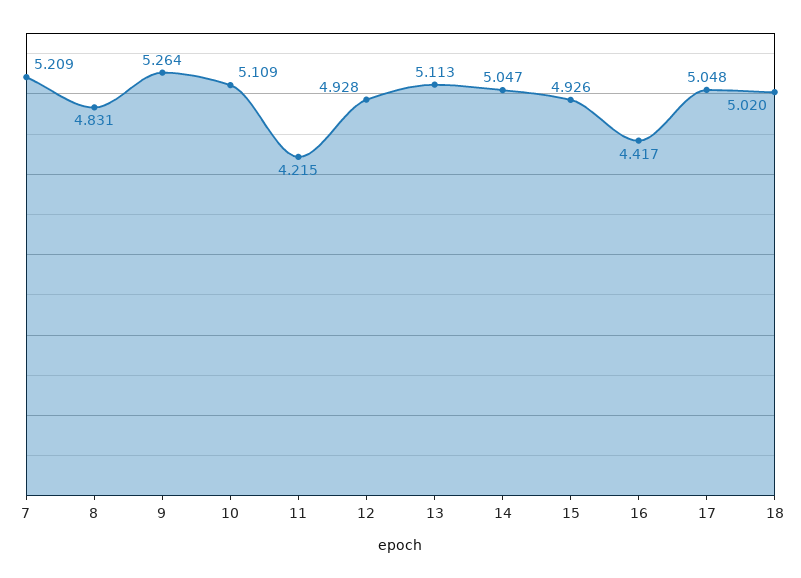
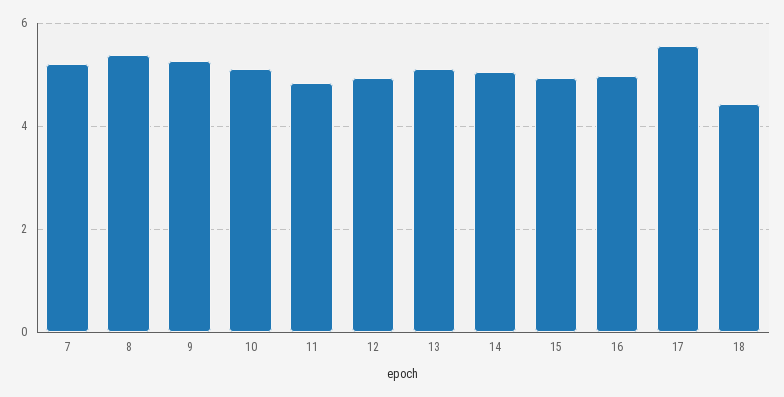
  {
    "7": 5.209,
-   "8": 4.831,
+   "8": 5.4,
    "9": 5.264,
    "10": 5.109,
-   "11": 4.215,
+   "11": 4.8,
    "12": 4.928,
    "13": 5.113,
    "14": 5.047,
    "15": 4.926,
-   "16": 4.417,
+   "16": 5,
-   "17": 5.048,
+   "17": 5.6,
-   "18": 5.02
+   "18": 4.4
  }

